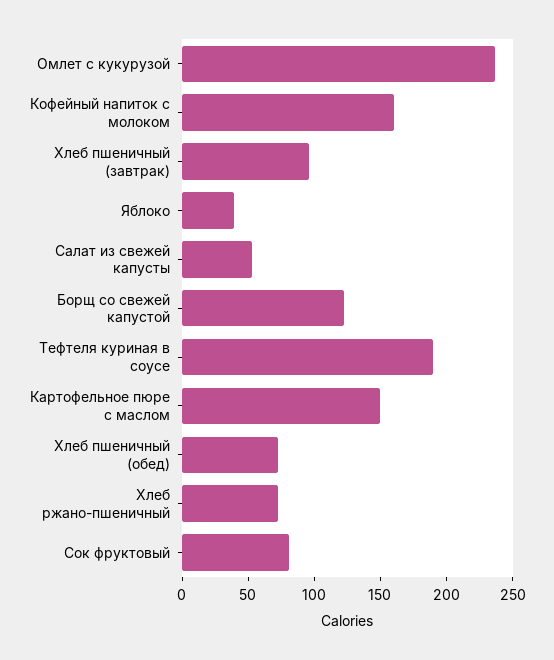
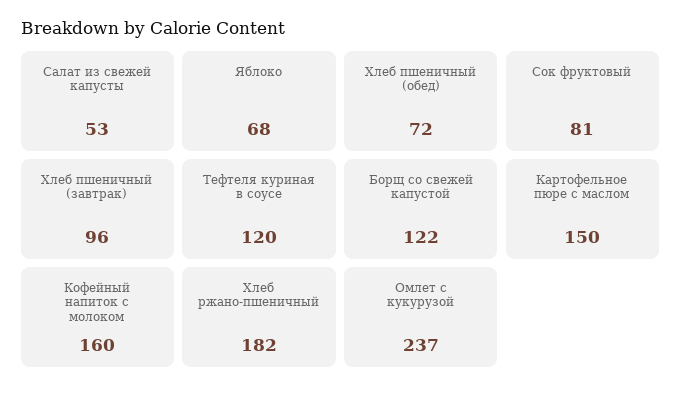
  {
    "Омлет с кукурузой": 237,
    "Кофейный напиток с молоком": 160,
    "Хлеб пшеничный (завтрак)": 96,
-   "Яблоко": 40,
+   "Яблоко": 68,
    "Салат из свежей капусты": 53,
    "Борщ со свежей капустой": 122,
-   "Тефтеля куриная в соусе": 190,
+   "Тефтеля куриная в соусе": 120,
    "Картофельное пюре с маслом": 150,
    "Хлеб пшеничный (обед)": 72,
-   "Хлеб ржано-пшеничный": 70,
+   "Хлеб ржано-пшеничный": 182,
    "Сок фруктовый": 81
  }

